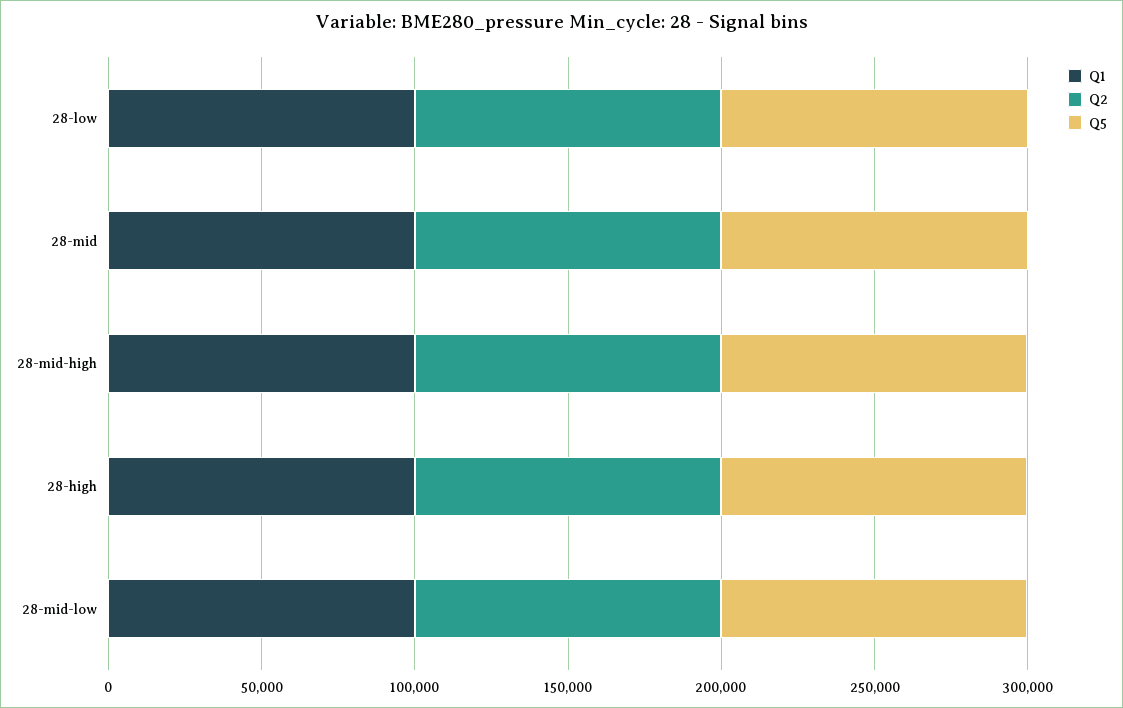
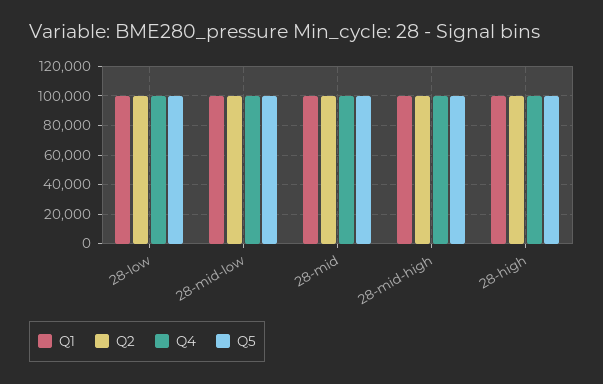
  {
    "Q1": {
      "28-low": 100000,
      "28-mid": 100000,
      "28-mid-high": 100000,
      "28-high": 100000,
      "28-mid-low": 100000
    },
    "Q2": {
      "28-low": 100000,
      "28-mid": 100000,
      "28-mid-high": 100000,
      "28-high": 100000,
      "28-mid-low": 100000
    },
    "Q5": {
      "28-low": 100000,
      "28-mid": 100000,
      "28-mid-high": 100000,
      "28-high": 100000,
      "28-mid-low": 100000
-   }
+   },
+   "Q4": {
+     "28-low": 100000,
+     "28-mid-low": 100000,
+     "28-mid": 100000,
+     "28-mid-high": 100000,
+     "28-high": 100000
+   }
  }

